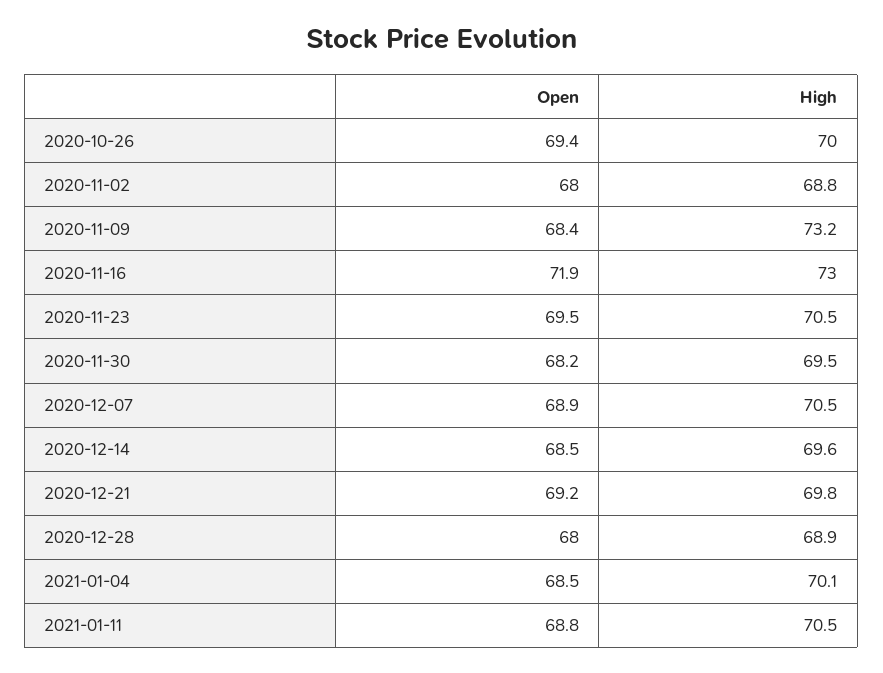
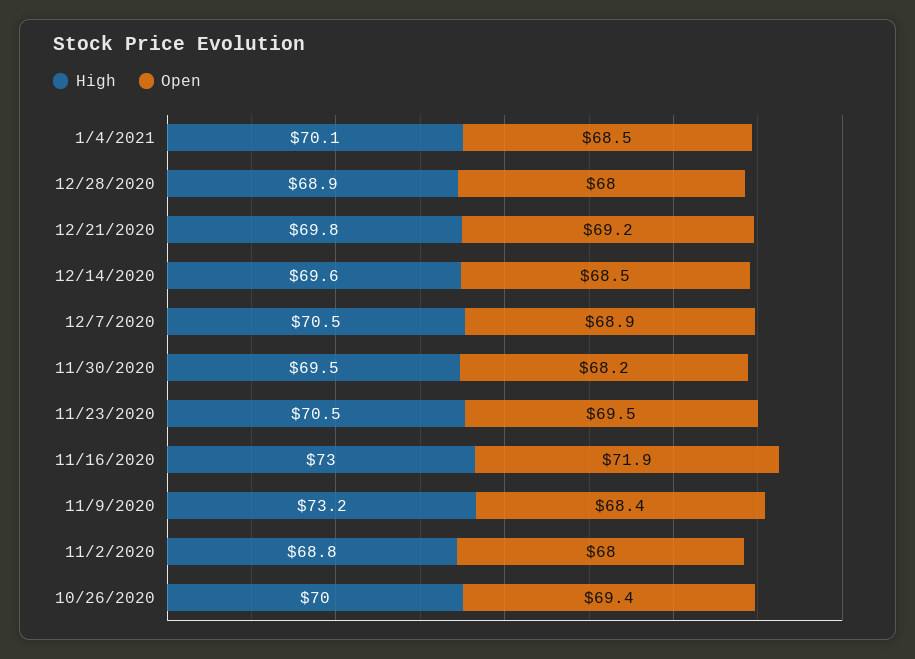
  {
    "Open": {
      "2020-10-26": 69.4,
      "2020-11-02": 68,
      "2020-11-09": 68.4,
      "2020-11-16": 71.9,
      "2020-11-23": 69.5,
      "2020-11-30": 68.2,
      "2020-12-07": 68.9,
      "2020-12-14": 68.5,
      "2020-12-21": 69.2,
      "2020-12-28": 68,
-     "2021-01-04": 68.5,
+     "2021-01-04": 68.5
-     "2021-01-11": 68.8
    },
    "High": {
      "2020-10-26": 70,
      "2020-11-02": 68.8,
      "2020-11-09": 73.2,
      "2020-11-16": 73,
      "2020-11-23": 70.5,
      "2020-11-30": 69.5,
      "2020-12-07": 70.5,
      "2020-12-14": 69.6,
      "2020-12-21": 69.8,
      "2020-12-28": 68.9,
-     "2021-01-04": 70.1,
+     "2021-01-04": 70.1
-     "2021-01-11": 70.5
    }
  }

